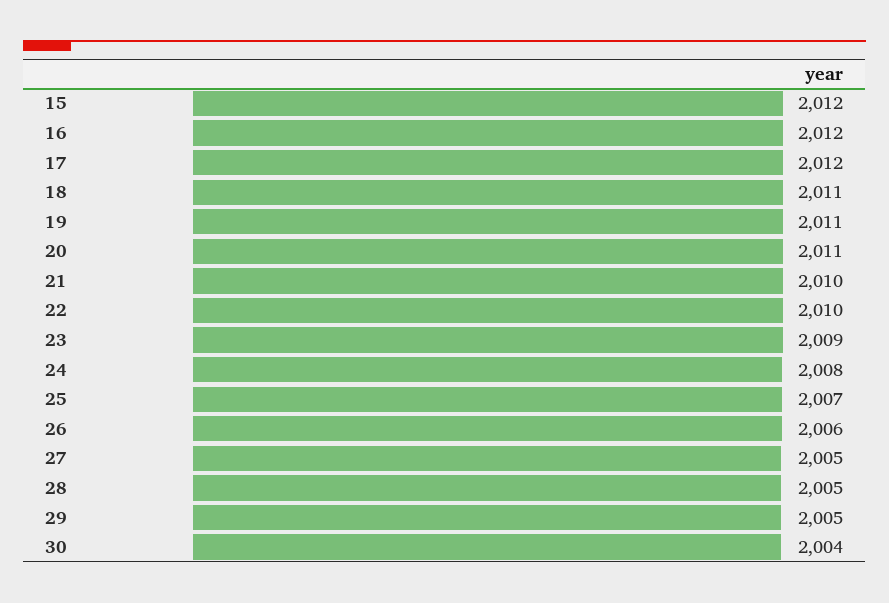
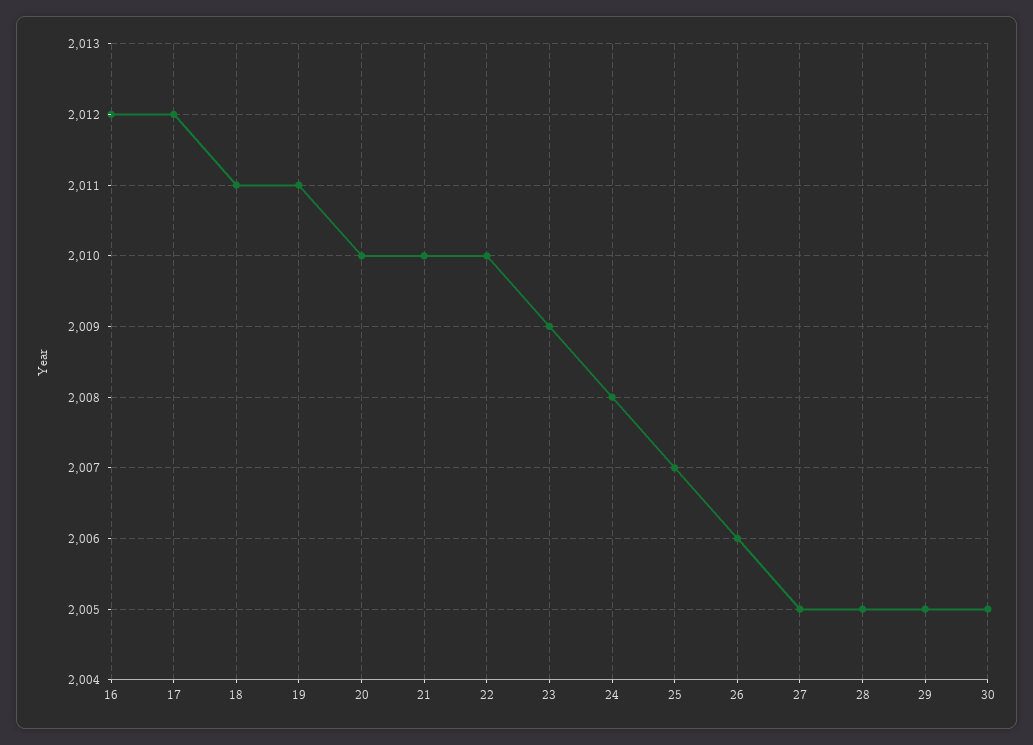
  {
-   "15": 2012,
    "16": 2012,
    "17": 2012,
    "18": 2011,
    "19": 2011,
-   "20": 2011,
+   "20": 2010,
    "21": 2010,
    "22": 2010,
    "23": 2009,
    "24": 2008,
    "25": 2007,
    "26": 2006,
    "27": 2005,
    "28": 2005,
    "29": 2005,
-   "30": 2004
+   "30": 2005
  }

